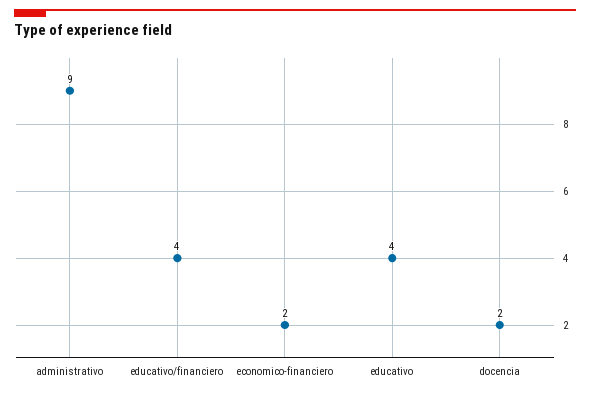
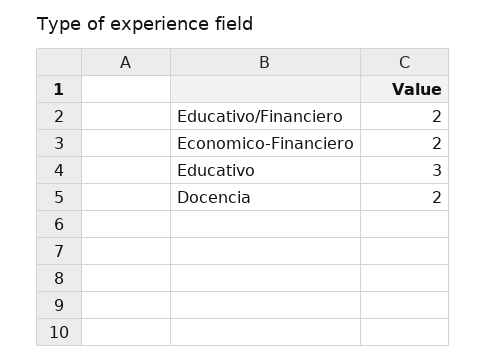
  {
-   "administrativo": 9,
-   "educativo/financiero": 4,
+   "educativo/financiero": 2,
    "economico-financiero": 2,
-   "educativo": 4,
+   "educativo": 3,
    "docencia": 2
  }

